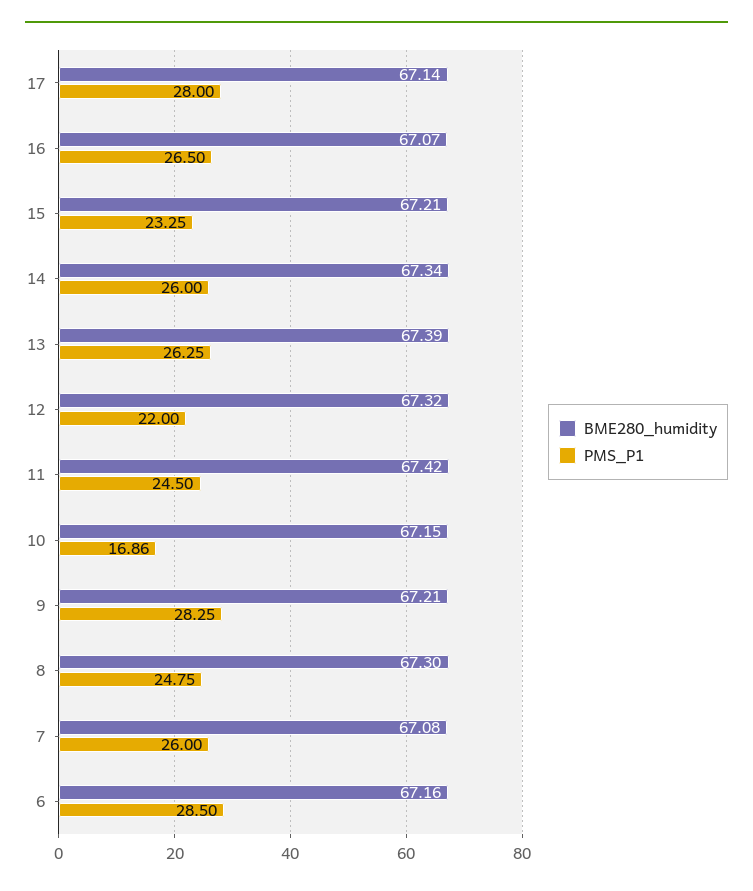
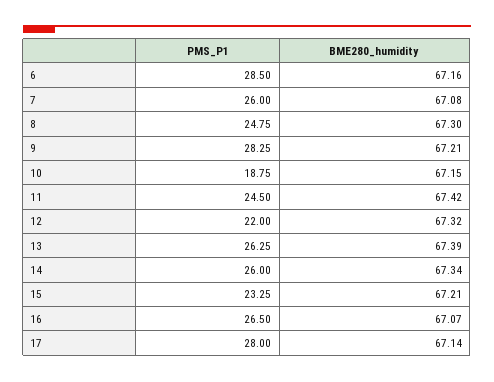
  {
    "BME280_humidity": {
      "17": 67.14,
      "16": 67.07,
      "15": 67.21,
      "14": 67.34,
      "13": 67.39,
      "12": 67.32,
      "11": 67.42,
      "10": 67.15,
      "9": 67.21,
      "8": 67.3,
      "7": 67.08,
      "6": 67.16
    },
    "PMS_P1": {
      "17": 28,
      "16": 26.5,
      "15": 23.25,
      "14": 26,
      "13": 26.25,
      "12": 22,
      "11": 24.5,
-     "10": 16.86,
+     "10": 18.75,
      "9": 28.25,
      "8": 24.75,
      "7": 26,
      "6": 28.5
    }
  }

